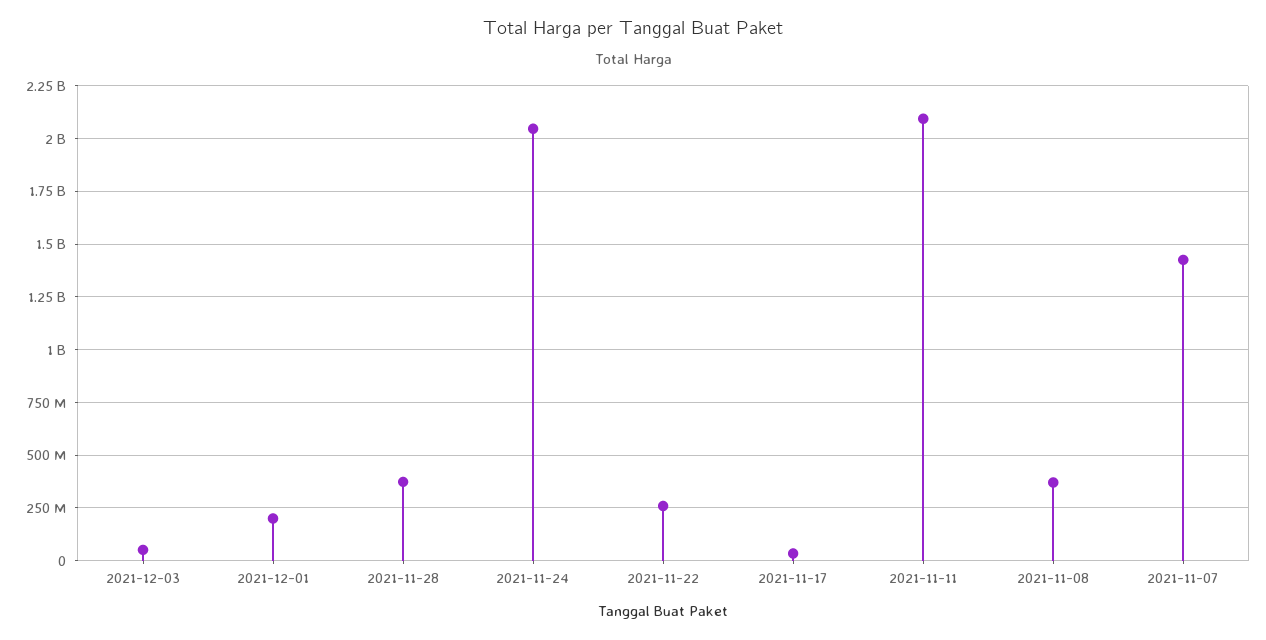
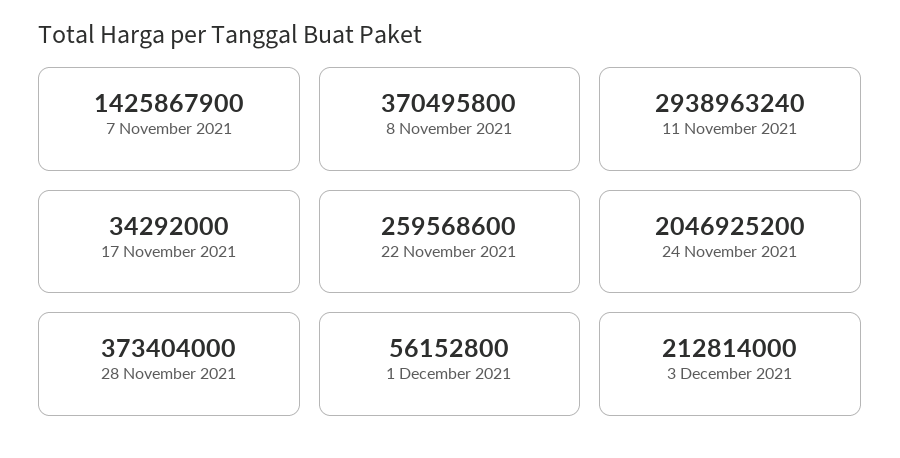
  {
-   "2021-12-03": 50000000,
+   "2021-12-03": 212814000,
-   "2021-12-01": 200000000,
+   "2021-12-01": 56152800,
    "2021-11-28": 373404000,
    "2021-11-24": 2046925200,
    "2021-11-22": 259568600,
    "2021-11-17": 34292000,
-   "2021-11-11": 2100000000,
+   "2021-11-11": 2938963240,
    "2021-11-08": 370495800,
    "2021-11-07": 1425867900
  }

